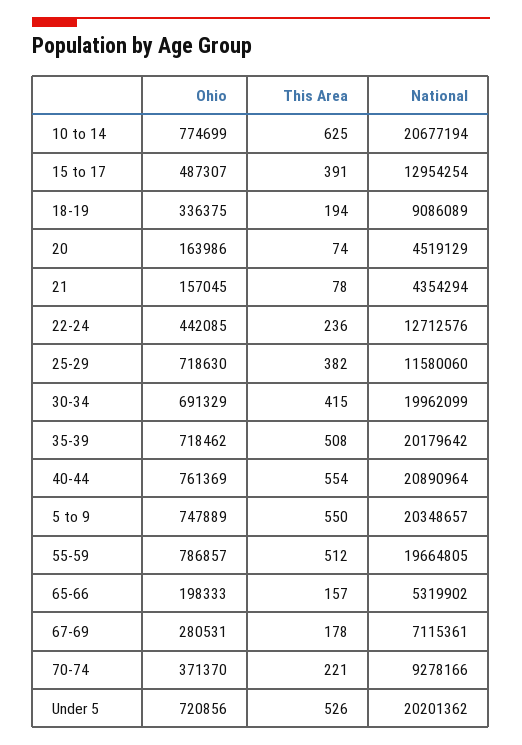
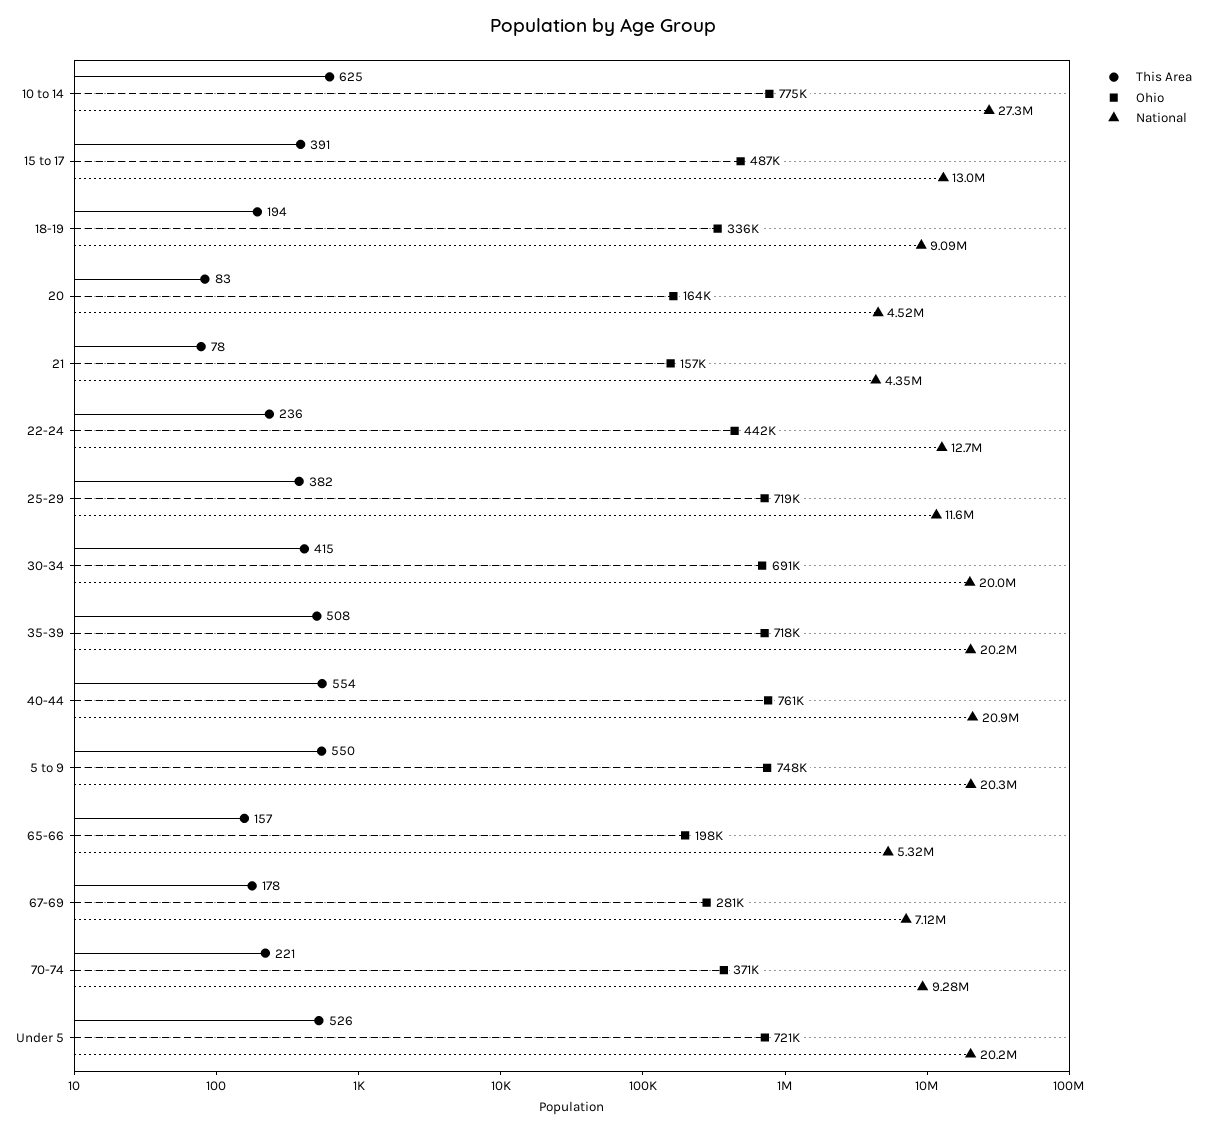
  {
    "Ohio": {
      "10 to 14": 774699,
      "15 to 17": 487307,
      "18-19": 336375,
      "20": 163986,
      "21": 157045,
      "22-24": 442085,
      "25-29": 718630,
      "30-34": 691329,
      "35-39": 718462,
      "40-44": 761369,
      "5 to 9": 747889,
-     "55-59": 786857,
      "65-66": 198333,
      "67-69": 280531,
      "70-74": 371370,
      "Under 5": 720856
    },
    "This Area": {
      "10 to 14": 625,
      "15 to 17": 391,
      "18-19": 194,
-     "20": 74,
+     "20": 83,
      "21": 78,
      "22-24": 236,
      "25-29": 382,
      "30-34": 415,
      "35-39": 508,
      "40-44": 554,
      "5 to 9": 550,
-     "55-59": 512,
      "65-66": 157,
      "67-69": 178,
      "70-74": 221,
      "Under 5": 526
    },
    "National": {
-     "10 to 14": 20677194,
+     "10 to 14": 27300000,
      "15 to 17": 12954254,
      "18-19": 9086089,
      "20": 4519129,
      "21": 4354294,
      "22-24": 12712576,
      "25-29": 11580060,
      "30-34": 19962099,
      "35-39": 20179642,
      "40-44": 20890964,
      "5 to 9": 20348657,
-     "55-59": 19664805,
      "65-66": 5319902,
      "67-69": 7115361,
      "70-74": 9278166,
      "Under 5": 20201362
    }
  }

